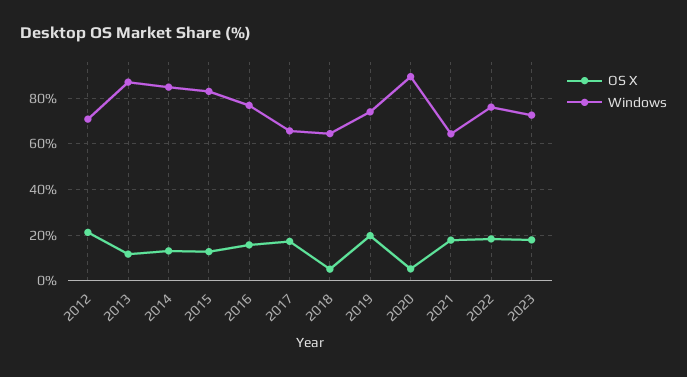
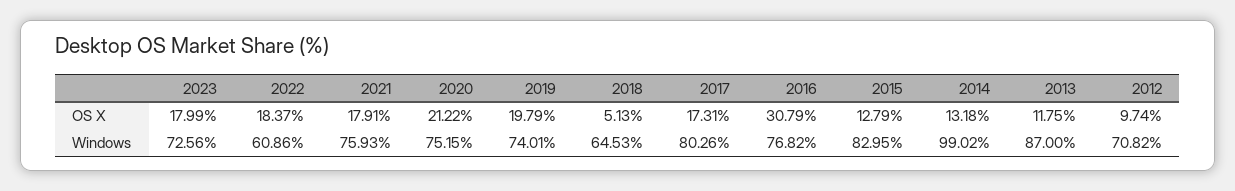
  {
    "OS X": {
-     "2012": 20,
+     "2012": 9.74,
      "2013": 11.75,
      "2014": 13.18,
      "2015": 12.79,
-     "2016": 15,
+     "2016": 30.79,
      "2017": 17.31,
      "2018": 5.13,
      "2019": 19.79,
-     "2020": 5,
+     "2020": 21.22,
      "2021": 17.91,
      "2022": 18.37,
      "2023": 17.99
    },
    "Windows": {
      "2012": 70.82,
      "2013": 87,
-     "2014": 85,
+     "2014": 99.02,
      "2015": 82.95,
      "2016": 76.82,
-     "2017": 65,
+     "2017": 80.26,
      "2018": 64.53,
      "2019": 74.01,
-     "2020": 90,
+     "2020": 75.15,
-     "2021": 65,
+     "2021": 75.93,
-     "2022": 75,
+     "2022": 60.86,
      "2023": 72.56
    }
  }

